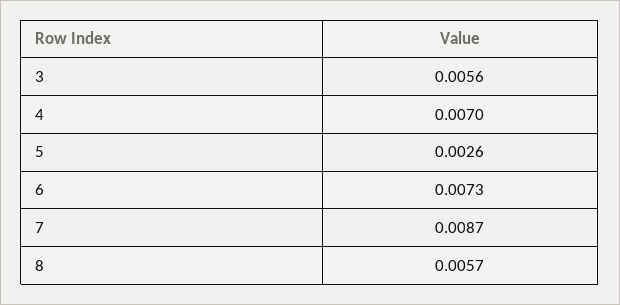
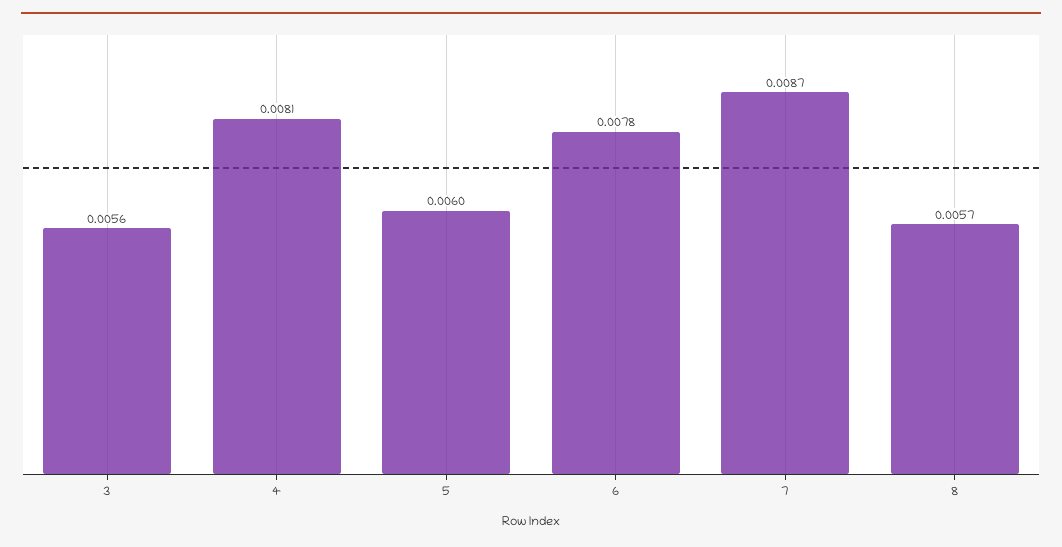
  {
    "3": 0.0056,
-   "4": 0.007,
+   "4": 0.0081,
-   "5": 0.0026,
+   "5": 0.006,
-   "6": 0.0073,
+   "6": 0.0078,
    "7": 0.0087,
    "8": 0.0057
  }

